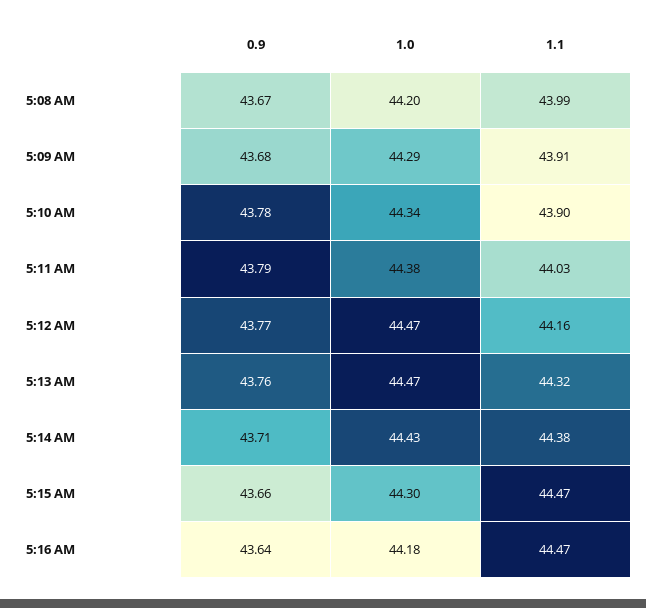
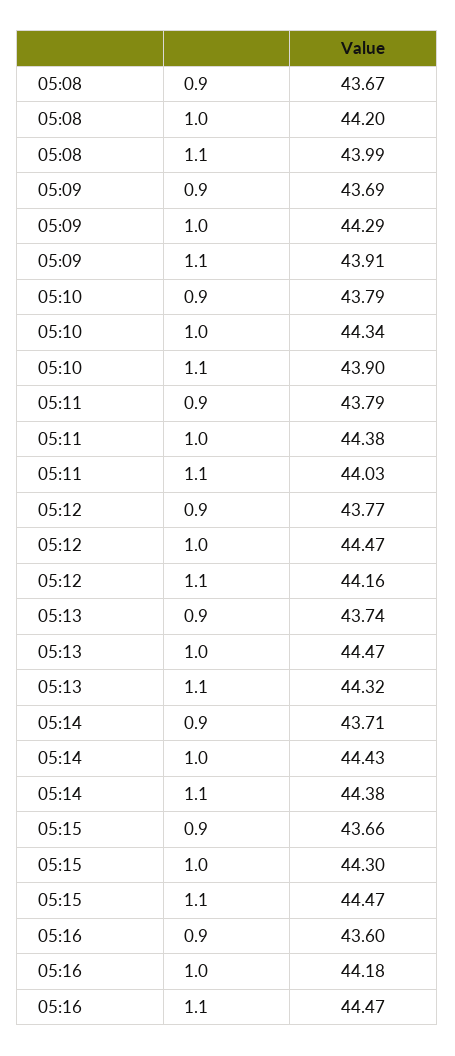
  {
    "0.9": {
      "5:08 AM": 43.67,
-     "5:09 AM": 43.68,
+     "5:09 AM": 43.69,
-     "5:10 AM": 43.78,
+     "5:10 AM": 43.79,
      "5:11 AM": 43.79,
      "5:12 AM": 43.77,
-     "5:13 AM": 43.76,
+     "5:13 AM": 43.74,
      "5:14 AM": 43.71,
      "5:15 AM": 43.66,
-     "5:16 AM": 43.64
+     "5:16 AM": 43.6
    },
    "1.0": {
      "5:08 AM": 44.2,
      "5:09 AM": 44.29,
      "5:10 AM": 44.34,
      "5:11 AM": 44.38,
      "5:12 AM": 44.47,
      "5:13 AM": 44.47,
      "5:14 AM": 44.43,
      "5:15 AM": 44.3,
      "5:16 AM": 44.18
    },
    "1.1": {
      "5:08 AM": 43.99,
      "5:09 AM": 43.91,
      "5:10 AM": 43.9,
      "5:11 AM": 44.03,
      "5:12 AM": 44.16,
      "5:13 AM": 44.32,
      "5:14 AM": 44.38,
      "5:15 AM": 44.47,
      "5:16 AM": 44.47
    }
  }

